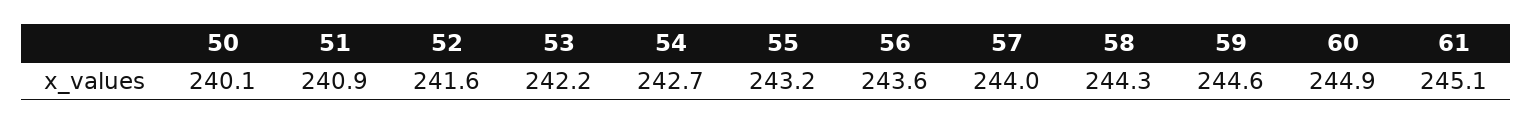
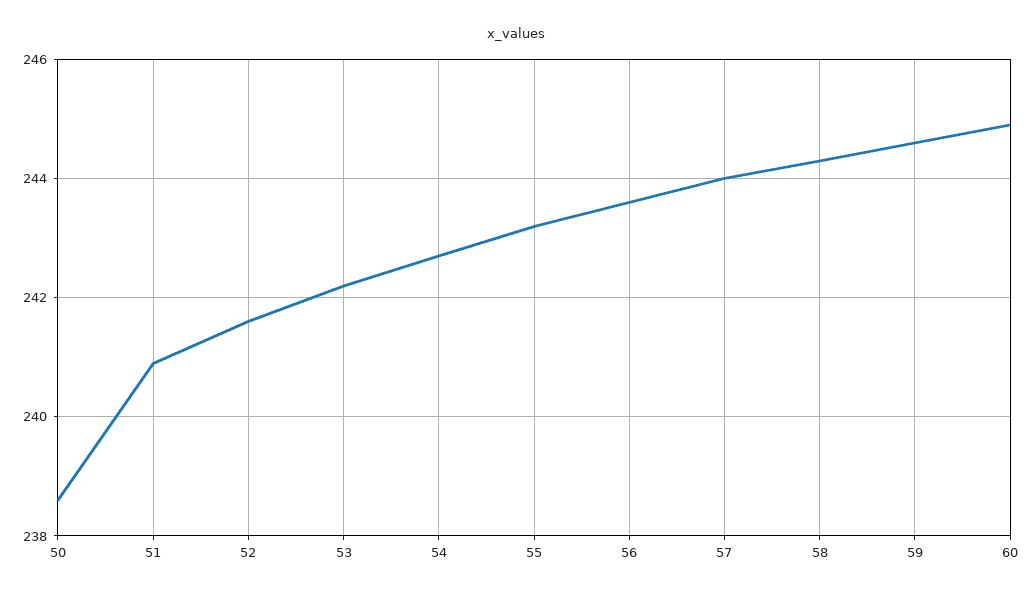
  {
-   "50": 240.1,
+   "50": 238.5,
    "51": 240.9,
    "52": 241.6,
    "53": 242.2,
    "54": 242.7,
    "55": 243.2,
    "56": 243.6,
    "57": 244,
    "58": 244.3,
    "59": 244.6,
-   "60": 244.9,
+   "60": 244.9
-   "61": 245.1
  }

